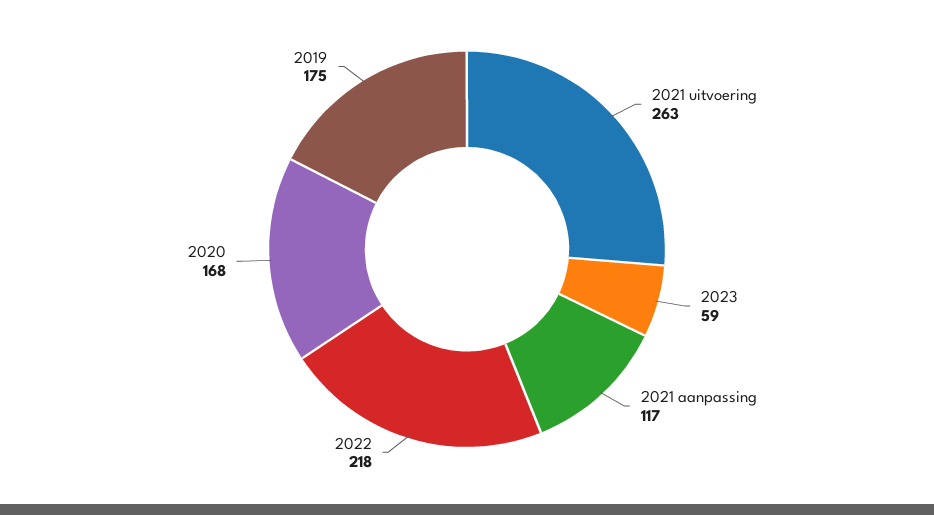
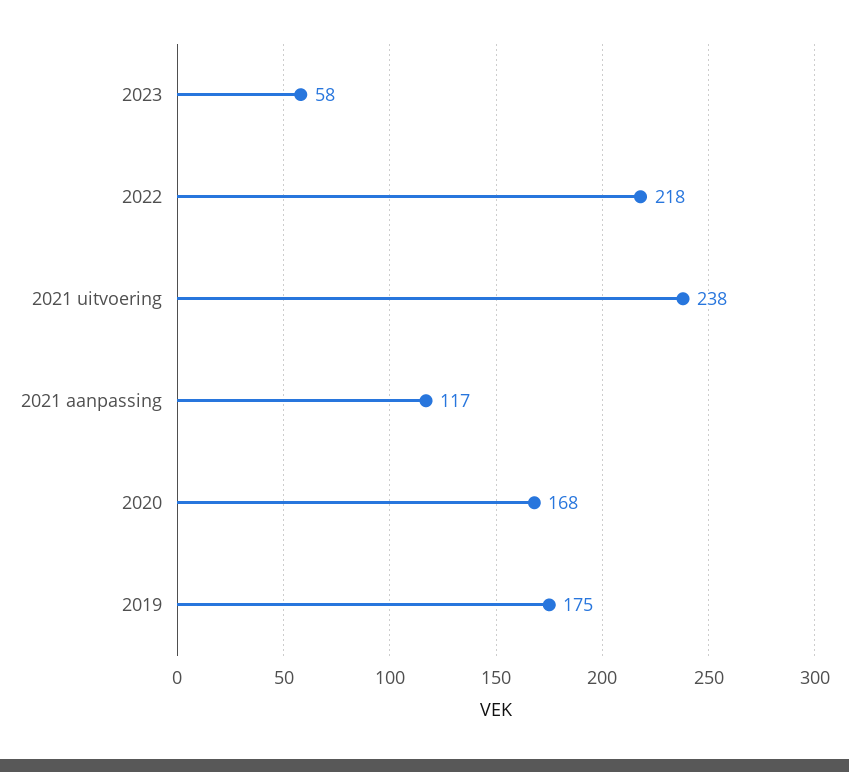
  {
-   "2021 uitvoering": 263,
+   "2021 uitvoering": 238,
-   "2023": 59,
+   "2023": 58,
    "2021 aanpassing": 117,
    "2022": 218,
    "2020": 168,
    "2019": 175
  }

